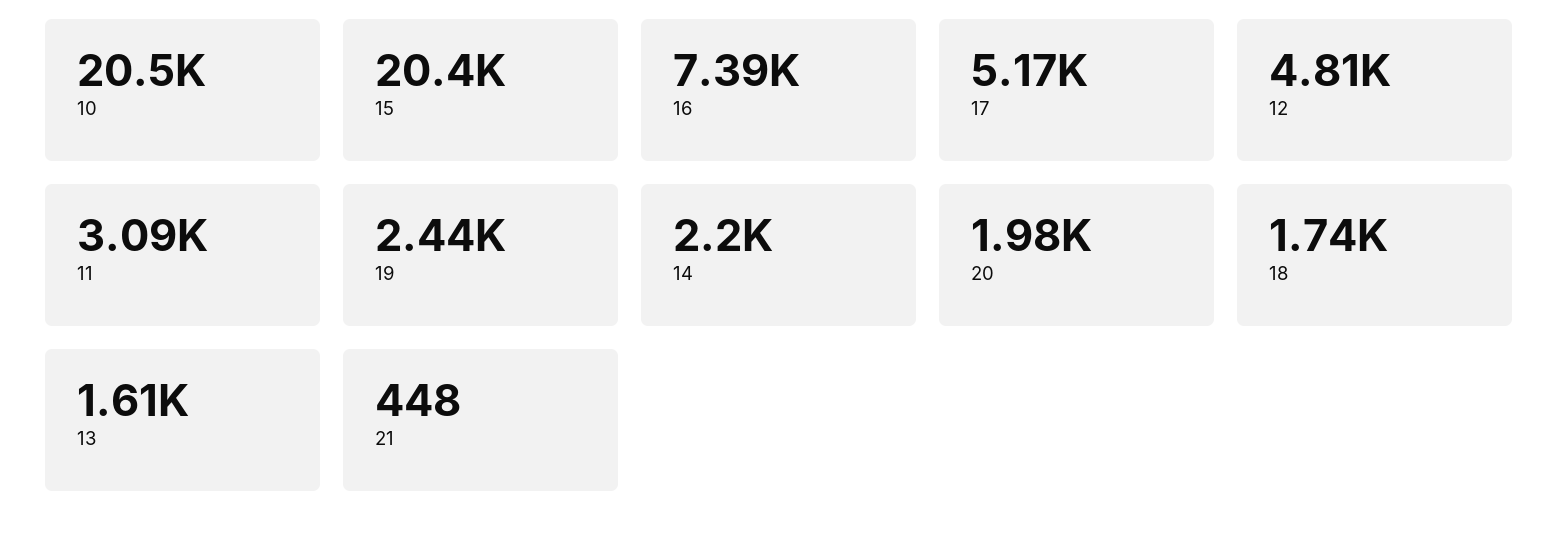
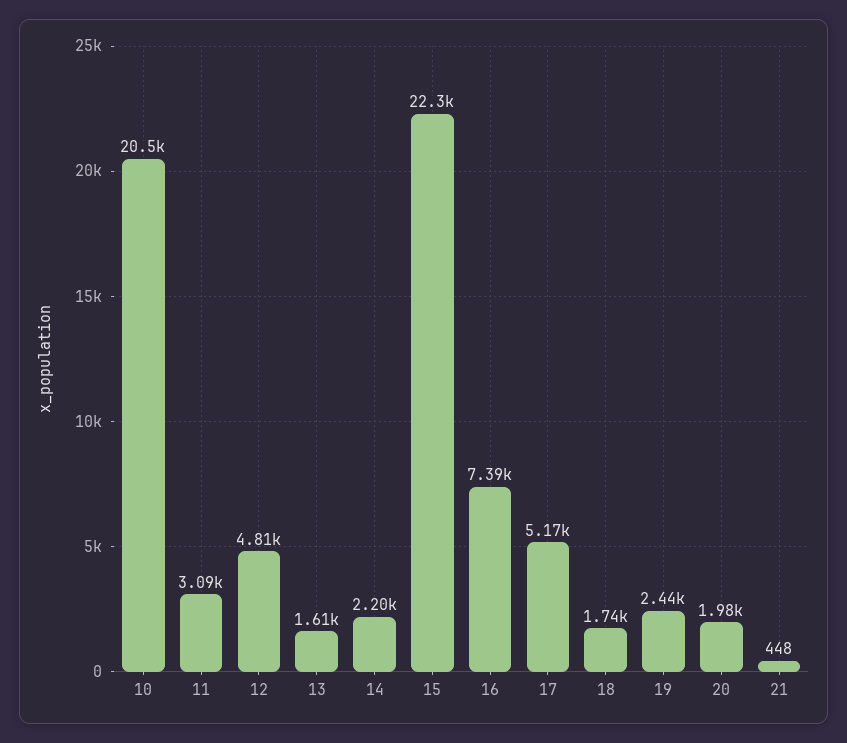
  {
    "10": 20500,
-   "15": 20400,
+   "15": 22300,
    "16": 7390,
    "17": 5170,
    "12": 4810,
    "11": 3090,
    "19": 2440,
    "14": 2200,
    "20": 1980,
    "18": 1740,
    "13": 1610,
    "21": 448
  }

